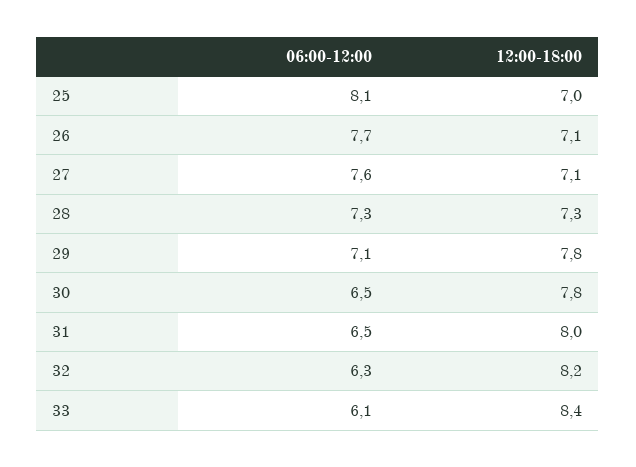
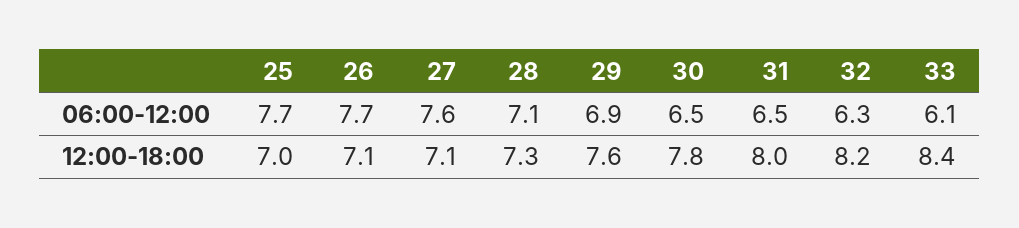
  {
    "06:00-12:00": {
-     "25": 8.1,
+     "25": 7.7,
      "26": 7.7,
      "27": 7.6,
-     "28": 7.3,
+     "28": 7.1,
-     "29": 7.1,
+     "29": 6.9,
      "30": 6.5,
      "31": 6.5,
      "32": 6.3,
      "33": 6.1
    },
    "12:00-18:00": {
      "25": 7,
      "26": 7.1,
      "27": 7.1,
      "28": 7.3,
-     "29": 7.8,
+     "29": 7.6,
      "30": 7.8,
      "31": 8,
      "32": 8.2,
      "33": 8.4
    }
  }

